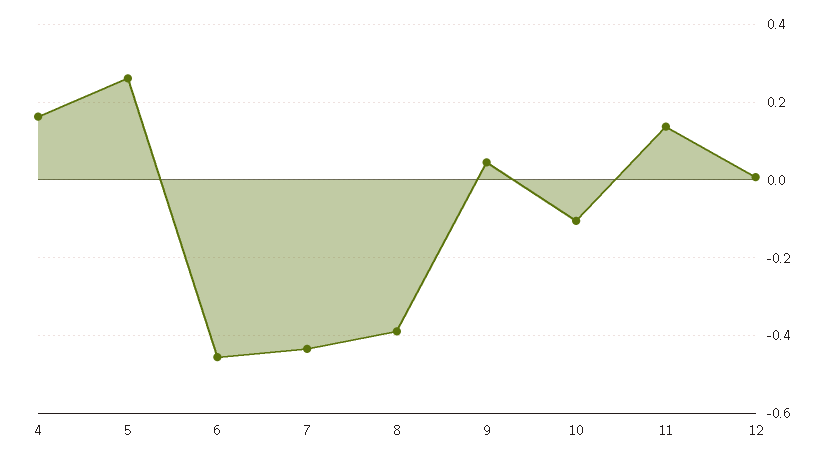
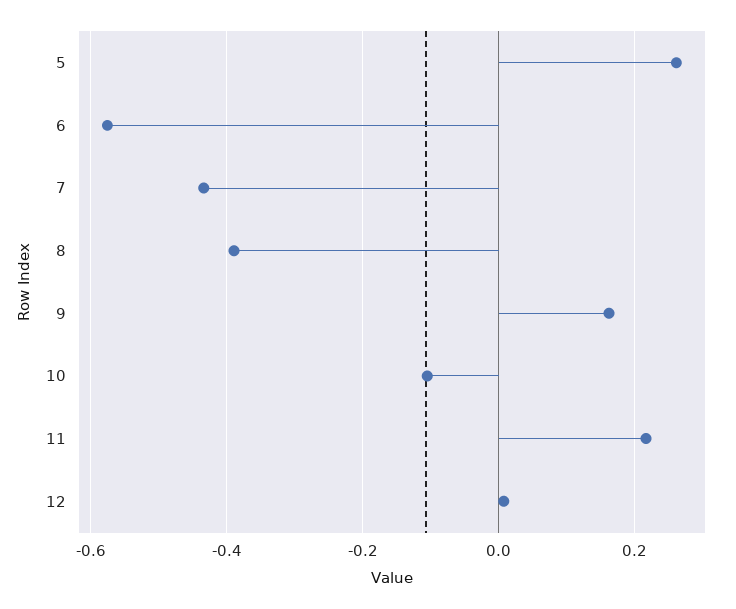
  {
-   "4": 0.16,
    "5": 0.26,
-   "6": -0.46,
+   "6": -0.58,
    "7": -0.44,
    "8": -0.38,
-   "9": 0.04,
+   "9": 0.16,
    "10": -0.1,
-   "11": 0.14,
+   "11": 0.22,
    "12": 0
  }

